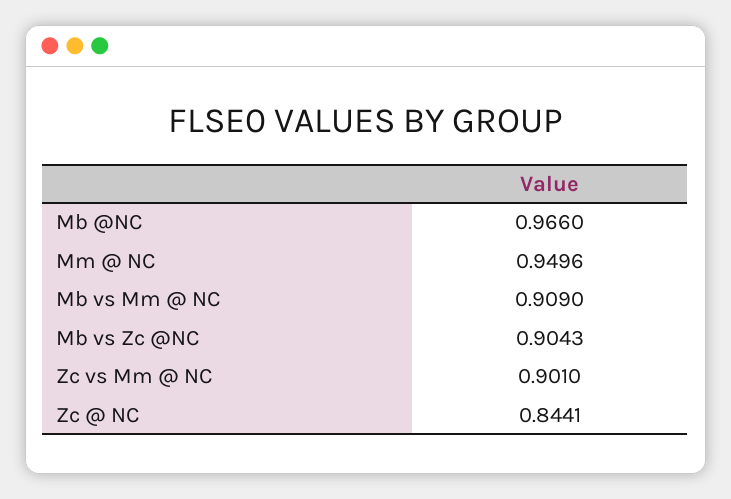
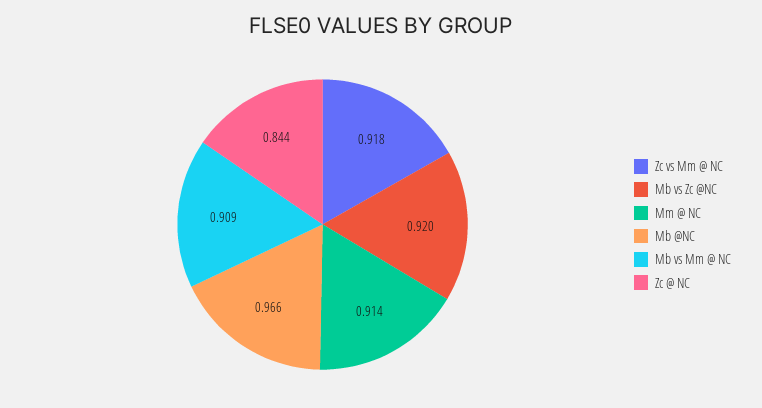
  {
    "Mb @NC": 0.966,
-   "Mm @ NC": 0.9496,
+   "Mm @ NC": 0.914,
    "Mb vs Mm @ NC": 0.909,
-   "Mb vs Zc @NC": 0.9043,
+   "Mb vs Zc @NC": 0.92,
-   "Zc vs Mm @ NC": 0.901,
+   "Zc vs Mm @ NC": 0.918,
    "Zc @ NC": 0.8441
  }

